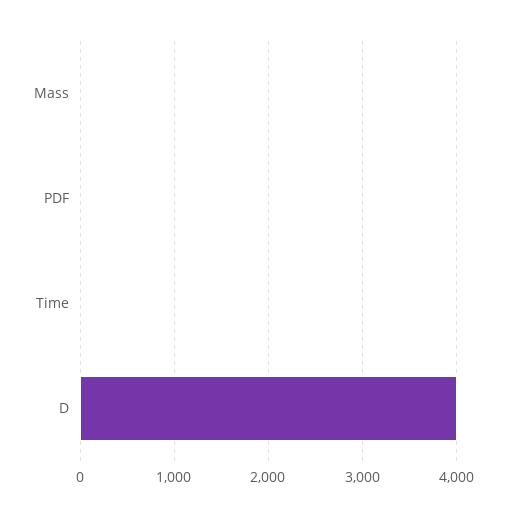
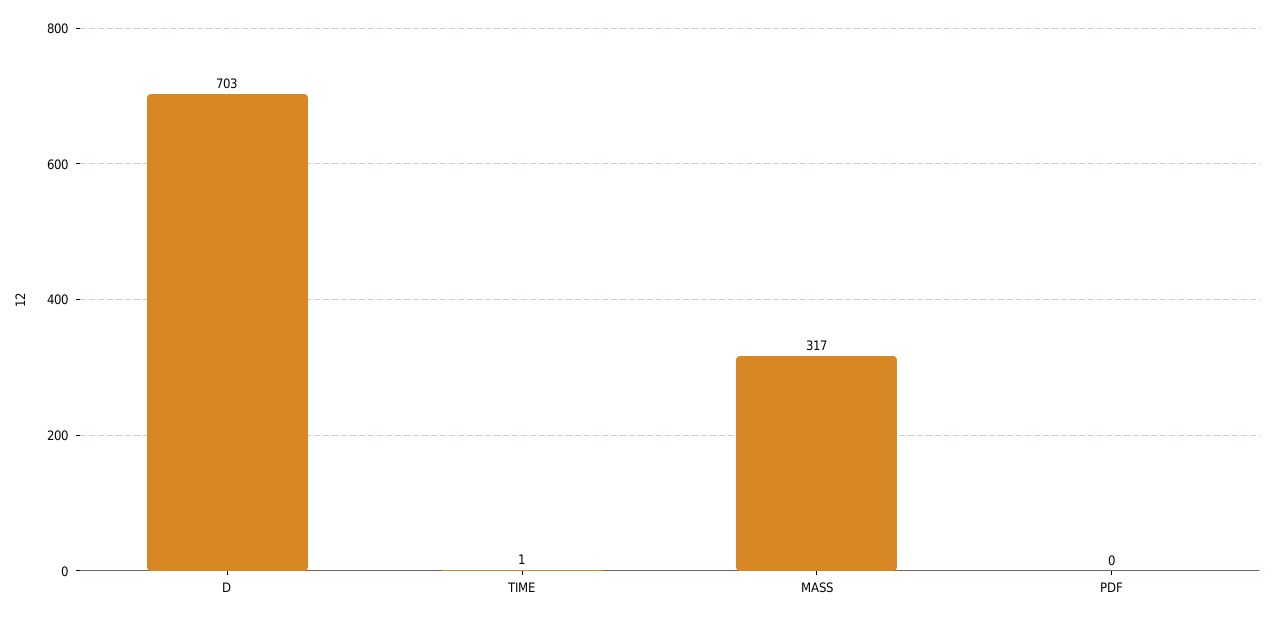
  {
-   "Mass": 0,
+   "Mass": 317,
    "PDF": 0,
    "Time": 1,
-   "D": 4000
+   "D": 703
  }

